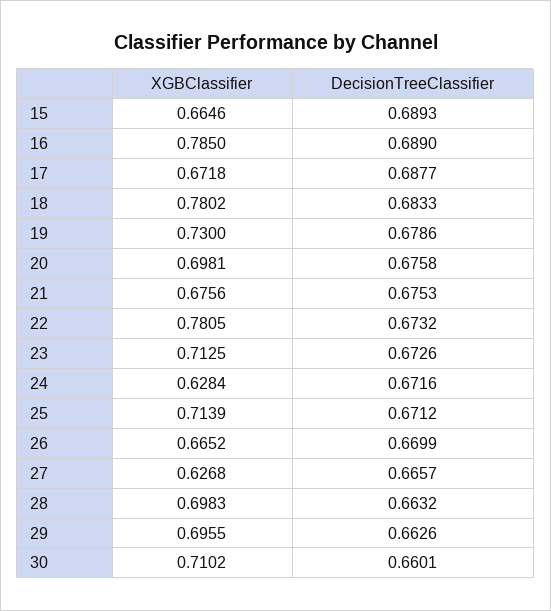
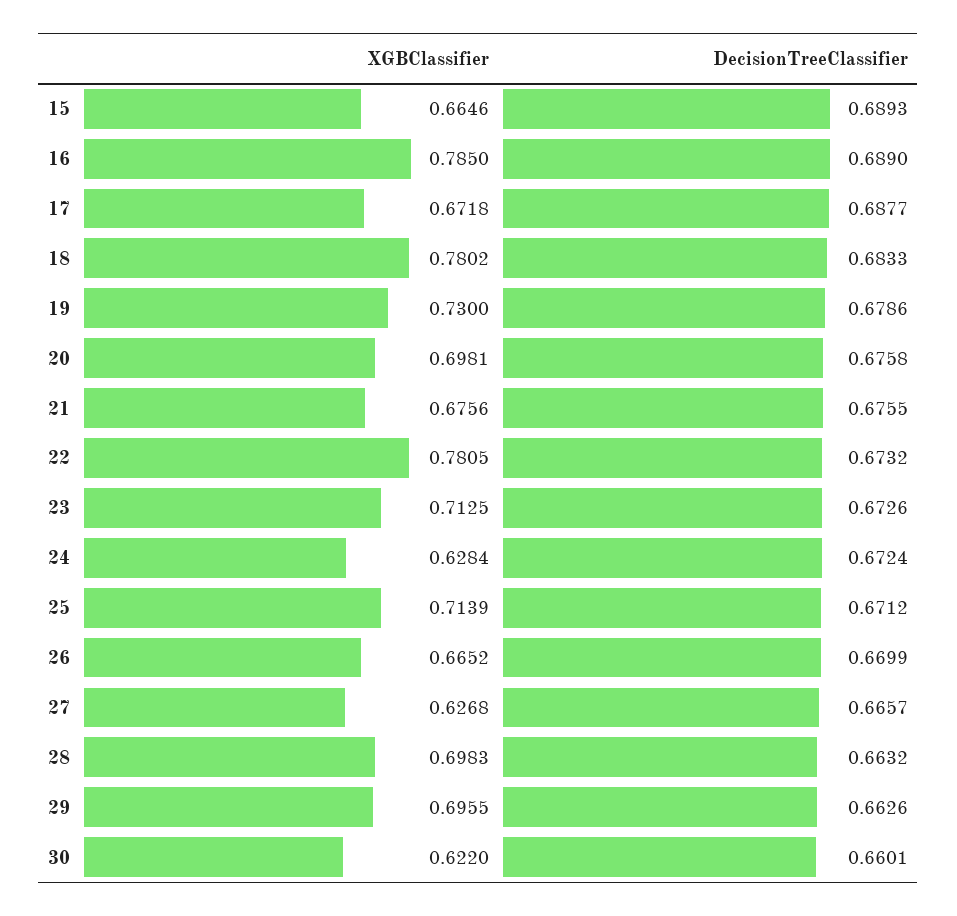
  {
    "XGBClassifier": {
      "15": 0.6646,
      "16": 0.785,
      "17": 0.6718,
      "18": 0.7802,
      "19": 0.73,
      "20": 0.6981,
      "21": 0.6756,
      "22": 0.7805,
      "23": 0.7125,
      "24": 0.6284,
      "25": 0.7139,
      "26": 0.6652,
      "27": 0.6268,
      "28": 0.6983,
      "29": 0.6955,
-     "30": 0.7102
+     "30": 0.622
    },
    "DecisionTreeClassifier": {
      "15": 0.6893,
      "16": 0.689,
      "17": 0.6877,
      "18": 0.6833,
      "19": 0.6786,
      "20": 0.6758,
-     "21": 0.6753,
+     "21": 0.6755,
      "22": 0.6732,
      "23": 0.6726,
-     "24": 0.6716,
+     "24": 0.6724,
      "25": 0.6712,
      "26": 0.6699,
      "27": 0.6657,
      "28": 0.6632,
      "29": 0.6626,
      "30": 0.6601
    }
  }

